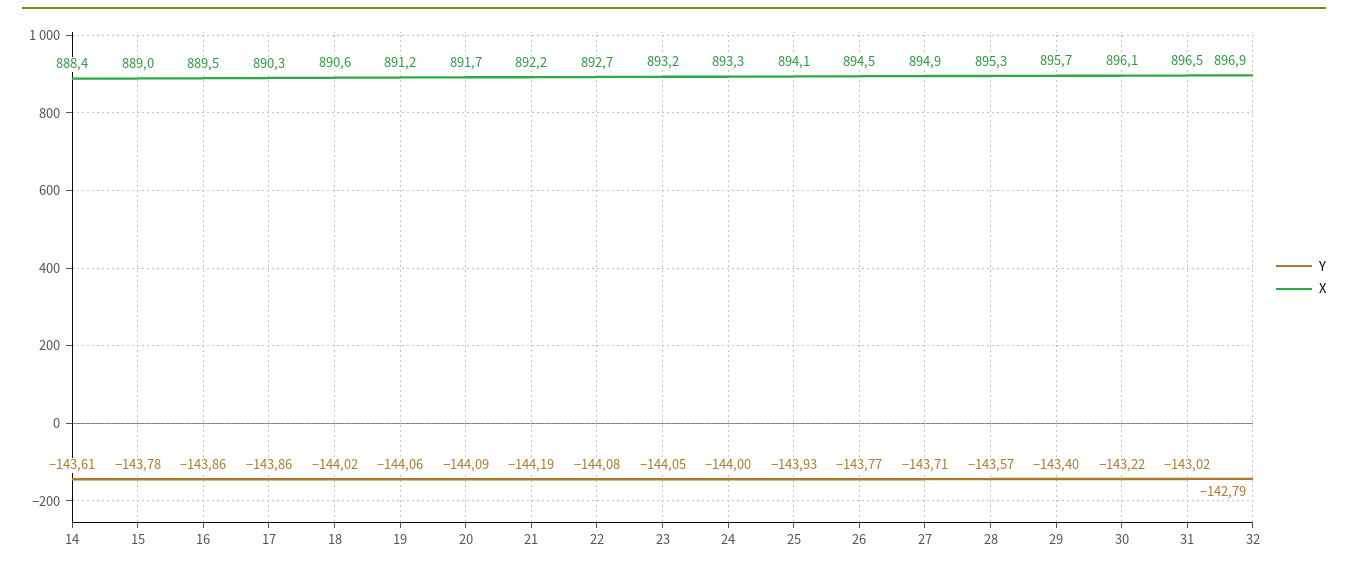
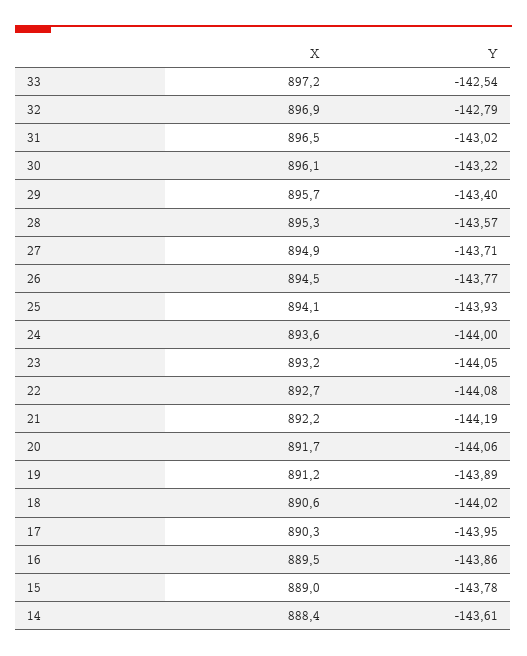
  {
    "Y": {
      "14": -143.61,
      "15": -143.78,
      "16": -143.86,
-     "17": -143.86,
+     "17": -143.95,
      "18": -144.02,
-     "19": -144.06,
+     "19": -143.89,
-     "20": -144.09,
+     "20": -144.06,
      "21": -144.19,
      "22": -144.08,
      "23": -144.05,
      "24": -144,
      "25": -143.93,
      "26": -143.77,
      "27": -143.71,
      "28": -143.57,
      "29": -143.4,
      "30": -143.22,
      "31": -143.02,
-     "32": -142.79
+     "32": -142.79,
+     "33": -142.54
    },
    "X": {
      "14": 888.4,
      "15": 889,
      "16": 889.5,
      "17": 890.3,
      "18": 890.6,
      "19": 891.2,
      "20": 891.7,
      "21": 892.2,
      "22": 892.7,
      "23": 893.2,
-     "24": 893.3,
+     "24": 893.6,
      "25": 894.1,
      "26": 894.5,
      "27": 894.9,
      "28": 895.3,
      "29": 895.7,
      "30": 896.1,
      "31": 896.5,
-     "32": 896.9
+     "32": 896.9,
+     "33": 897.2
    }
  }

